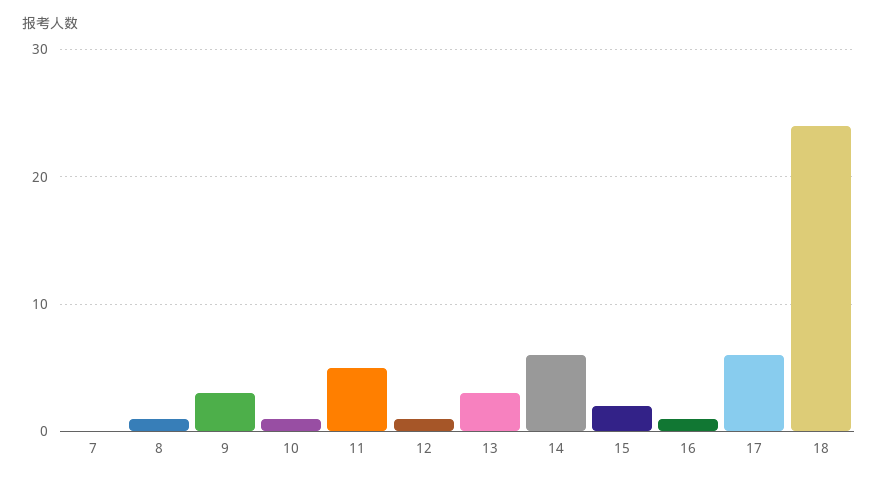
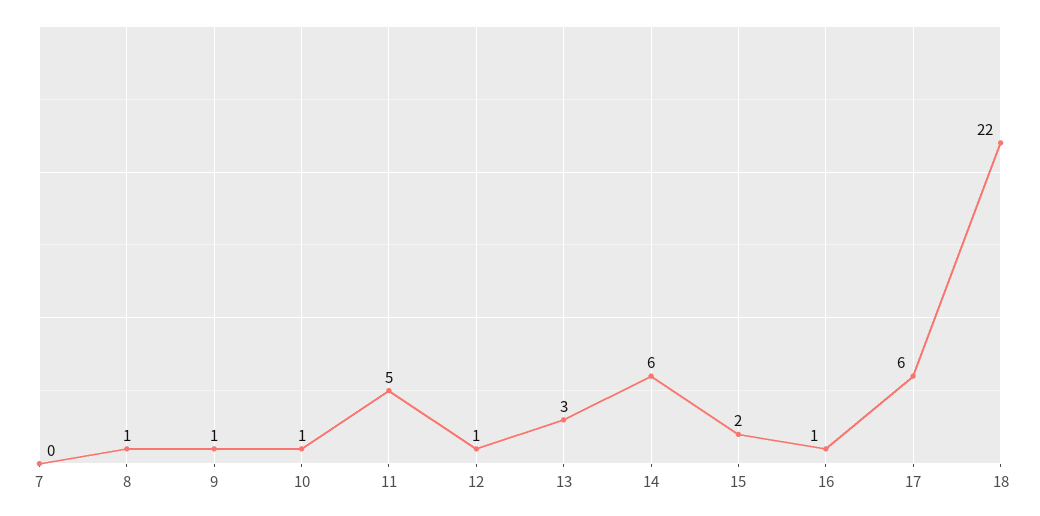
  {
    "7": 0,
    "8": 1,
-   "9": 3,
+   "9": 1,
    "10": 1,
    "11": 5,
    "12": 1,
    "13": 3,
    "14": 6,
    "15": 2,
    "16": 1,
    "17": 6,
-   "18": 24
+   "18": 22
  }

